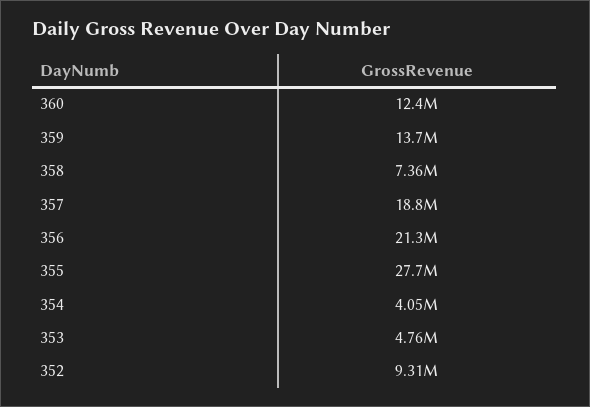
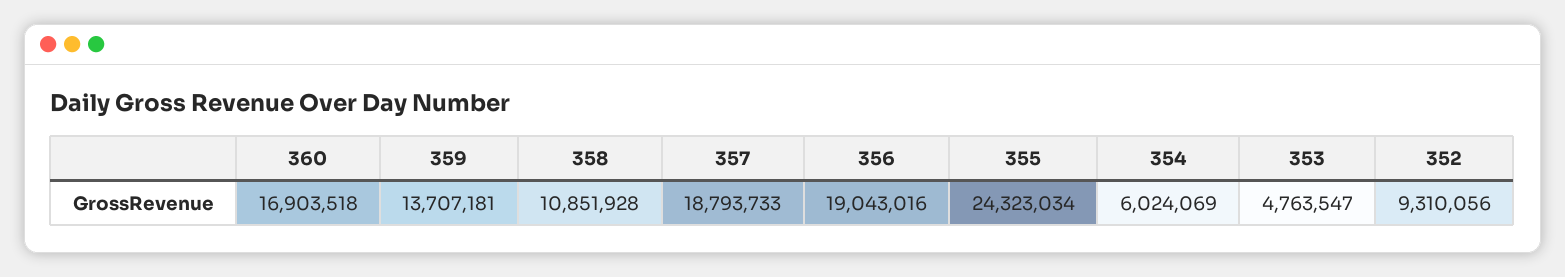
  {
-   "360": 12400000,
+   "360": 16903518,
    "359": 13707181,
-   "358": 7360000,
+   "358": 10851928,
    "357": 18793733,
-   "356": 21300000,
+   "356": 19043016,
-   "355": 27700000,
+   "355": 24323034,
-   "354": 4050000,
+   "354": 6024069,
    "353": 4763547,
    "352": 9310056
  }

